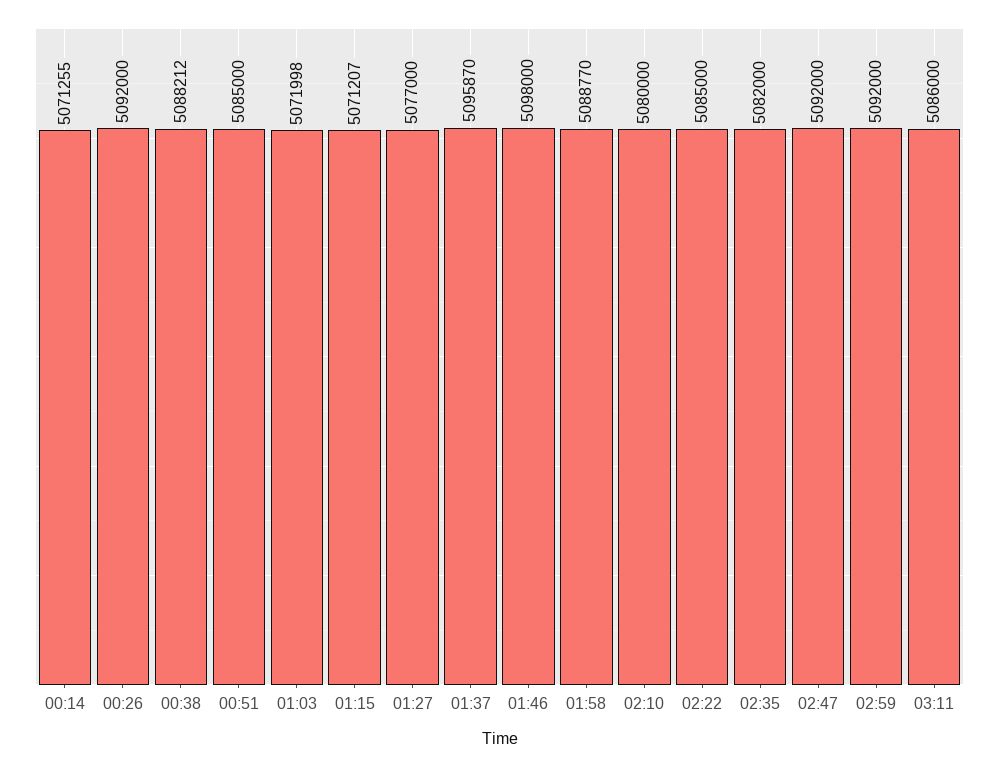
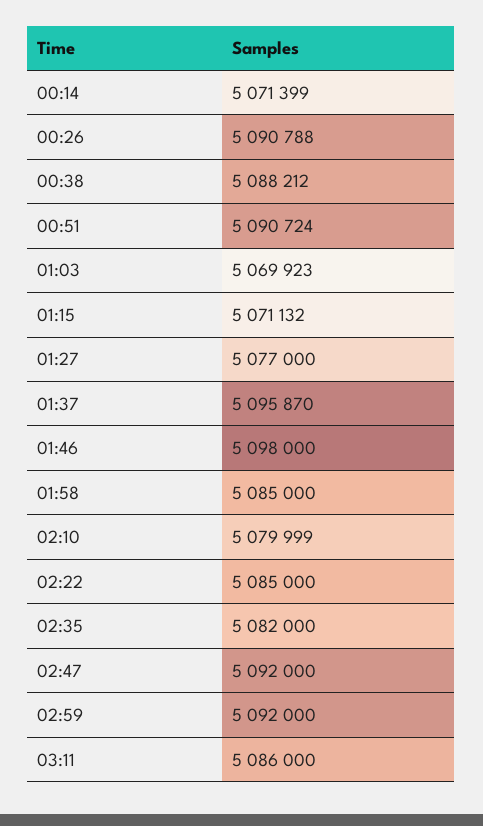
  {
-   "00:14": 5071255,
+   "00:14": 5071399,
-   "00:26": 5092000,
+   "00:26": 5090788,
    "00:38": 5088212,
-   "00:51": 5085000,
+   "00:51": 5090724,
-   "01:03": 5071998,
+   "01:03": 5069923,
-   "01:15": 5071207,
+   "01:15": 5071132,
    "01:27": 5077000,
    "01:37": 5095870,
    "01:46": 5098000,
-   "01:58": 5088770,
+   "01:58": 5085000,
-   "02:10": 5080000,
+   "02:10": 5079999,
    "02:22": 5085000,
    "02:35": 5082000,
    "02:47": 5092000,
    "02:59": 5092000,
    "03:11": 5086000
  }

